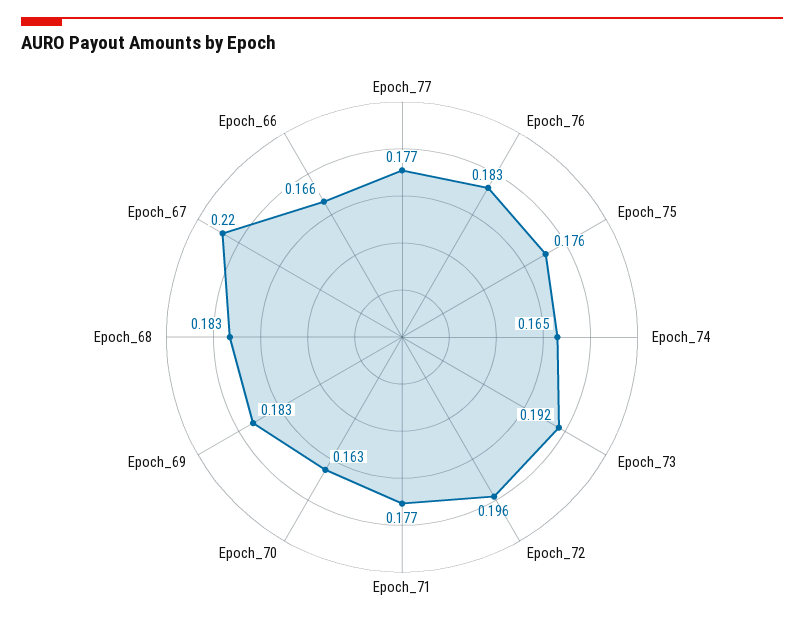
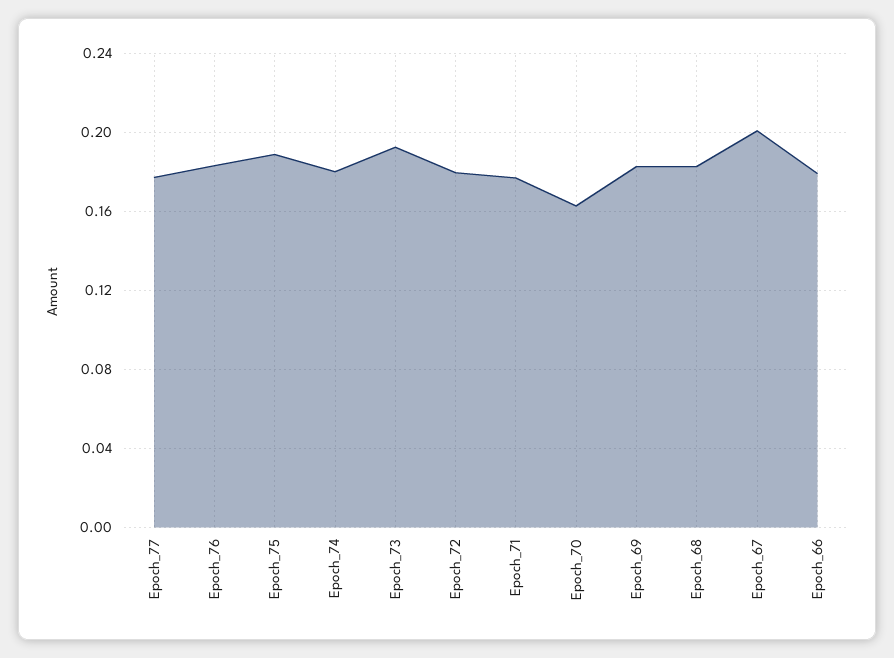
  {
    "Epoch_77": 0.177,
    "Epoch_76": 0.183,
-   "Epoch_75": 0.176,
+   "Epoch_75": 0.19,
-   "Epoch_74": 0.165,
+   "Epoch_74": 0.18,
    "Epoch_73": 0.192,
-   "Epoch_72": 0.196,
+   "Epoch_72": 0.18,
    "Epoch_71": 0.177,
    "Epoch_70": 0.163,
    "Epoch_69": 0.183,
    "Epoch_68": 0.183,
-   "Epoch_67": 0.22,
+   "Epoch_67": 0.2,
-   "Epoch_66": 0.166
+   "Epoch_66": 0.18
  }

